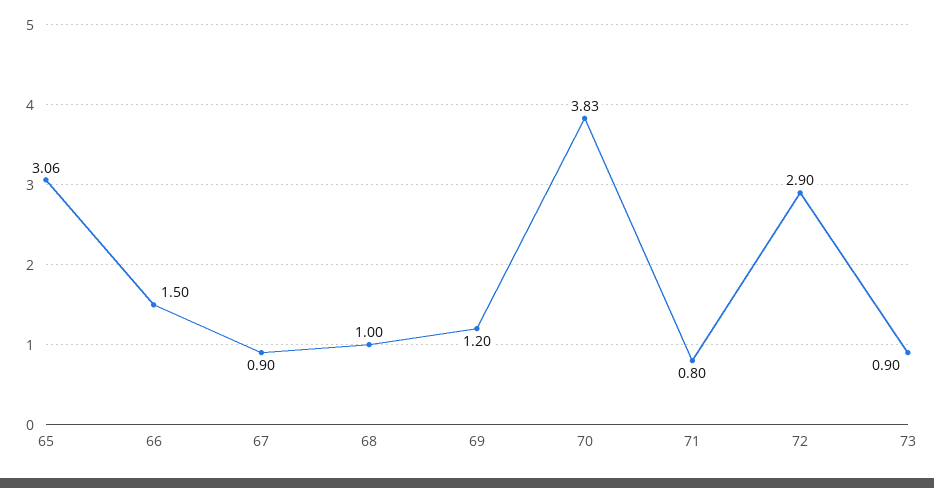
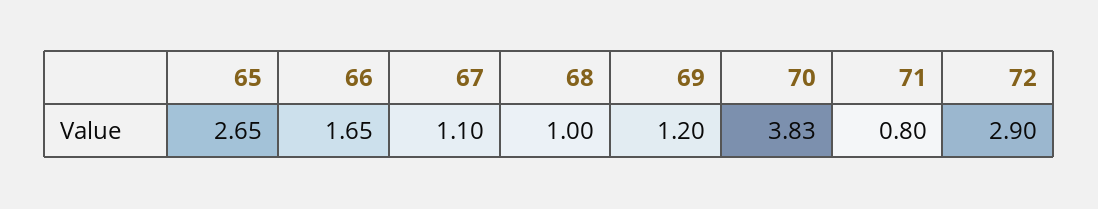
  {
-   "65": 3.06,
+   "65": 2.65,
-   "66": 1.5,
+   "66": 1.65,
-   "67": 0.9,
+   "67": 1.1,
    "68": 1,
    "69": 1.2,
    "70": 3.83,
    "71": 0.8,
-   "72": 2.9,
+   "72": 2.9
-   "73": 0.9
  }

